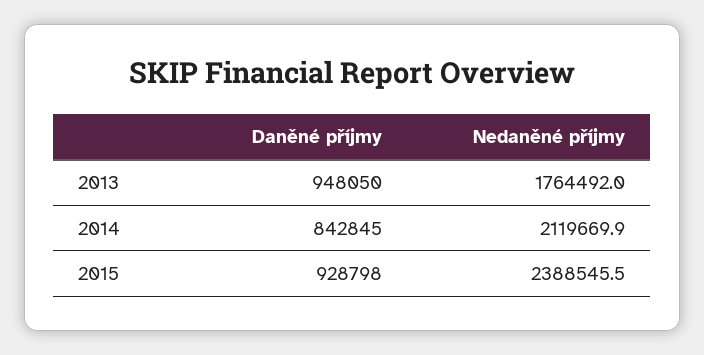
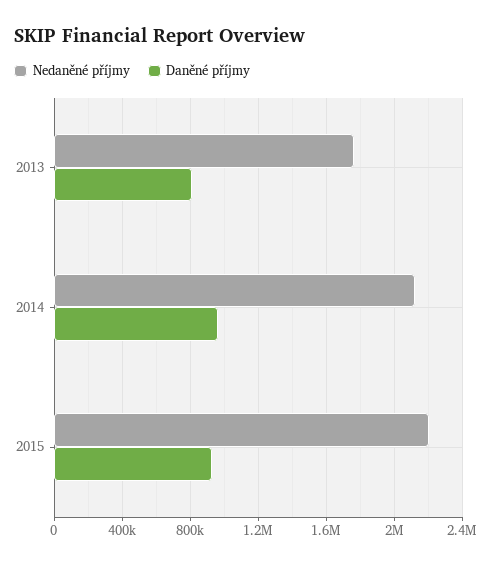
  {
    "Daněné příjmy": {
-     "2013": 948050,
+     "2013": 800000,
-     "2014": 842845,
+     "2014": 950000,
      "2015": 928798
    },
    "Nedaněné příjmy": {
      "2013": 1764492,
      "2014": 2119669.9,
-     "2015": 2388545.5
+     "2015": 2200000
    }
  }

